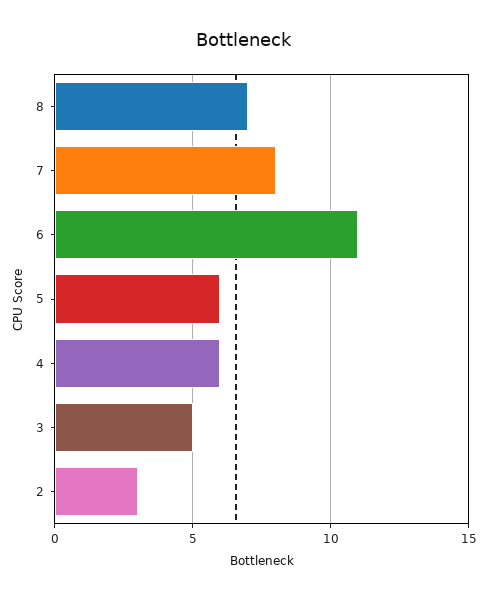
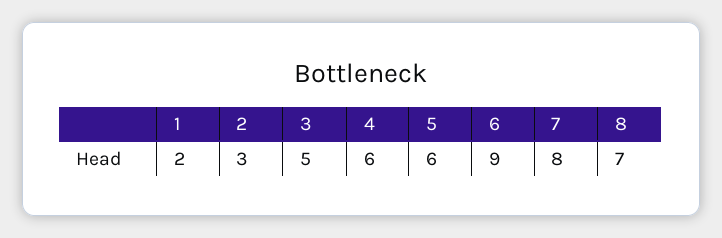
  {
    "8": 7,
    "7": 8,
-   "6": 11,
+   "6": 9,
    "5": 6,
    "4": 6,
    "3": 5,
-   "2": 3
+   "2": 3,
+   "1": 2
  }

